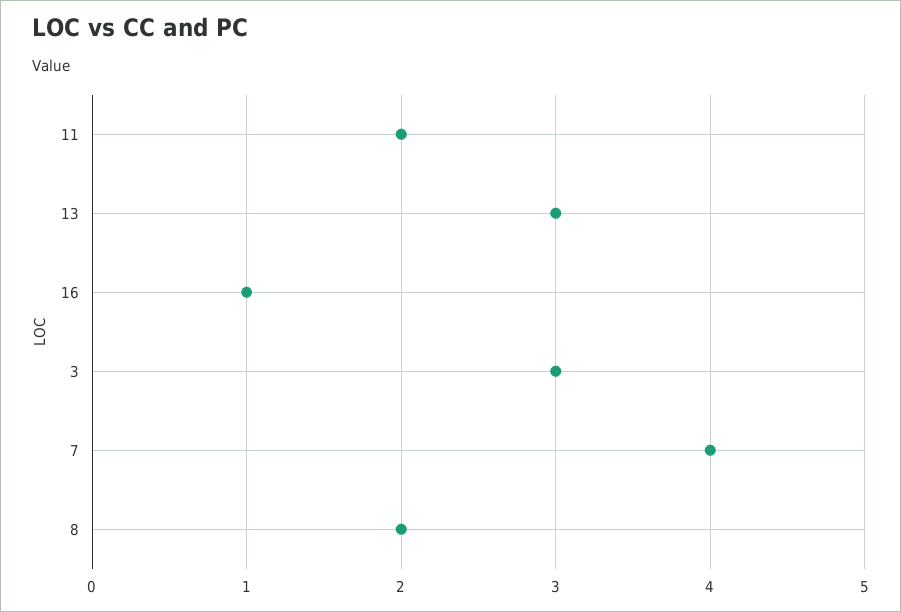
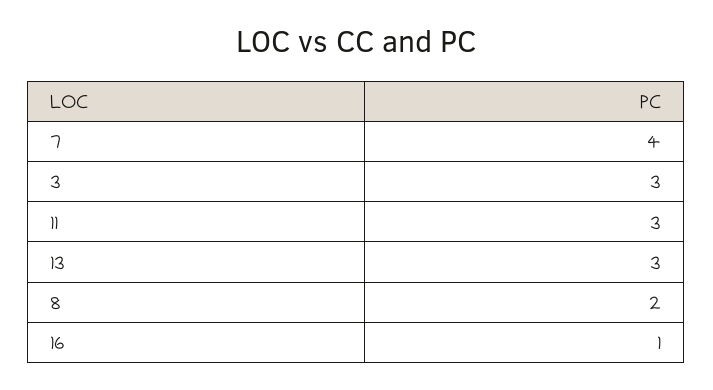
  {
-   "11": 2,
+   "11": 3,
    "13": 3,
    "16": 1,
    "3": 3,
    "7": 4,
    "8": 2
  }

